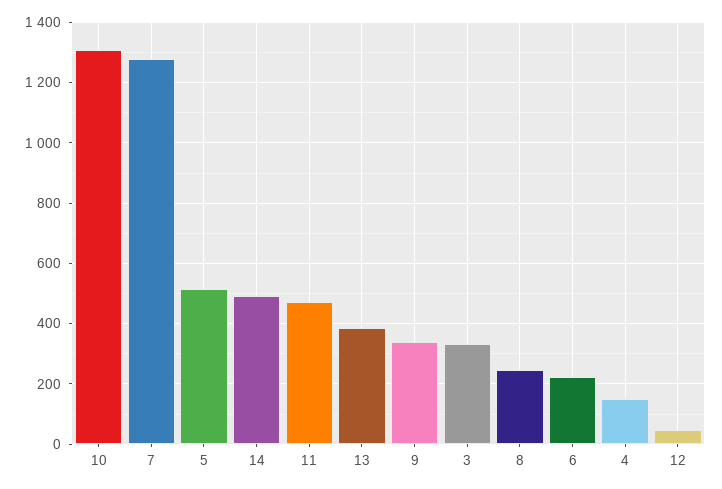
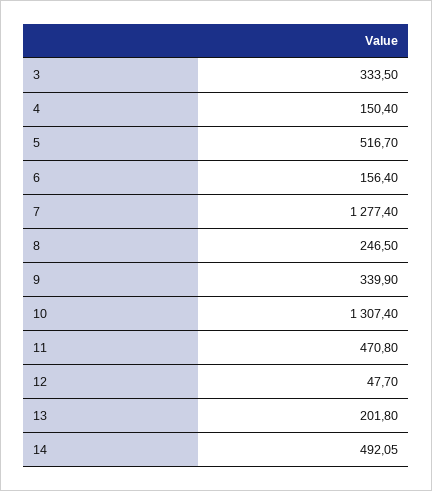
  {
    "10": 1307.4,
    "7": 1277.4,
    "5": 516.7,
    "14": 492.05,
    "11": 470.8,
-   "13": 380,
+   "13": 201.8,
    "9": 339.9,
    "3": 333.5,
    "8": 246.5,
-   "6": 220,
+   "6": 156.4,
    "4": 150.4,
    "12": 47.7
  }

